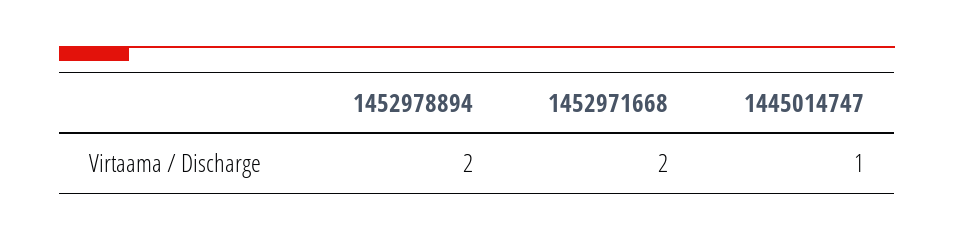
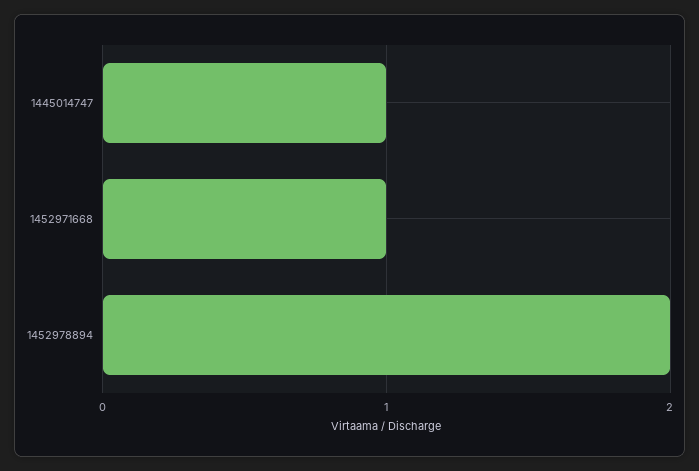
  {
    "1452978894": 2,
-   "1452971668": 2,
+   "1452971668": 1,
    "1445014747": 1
  }

